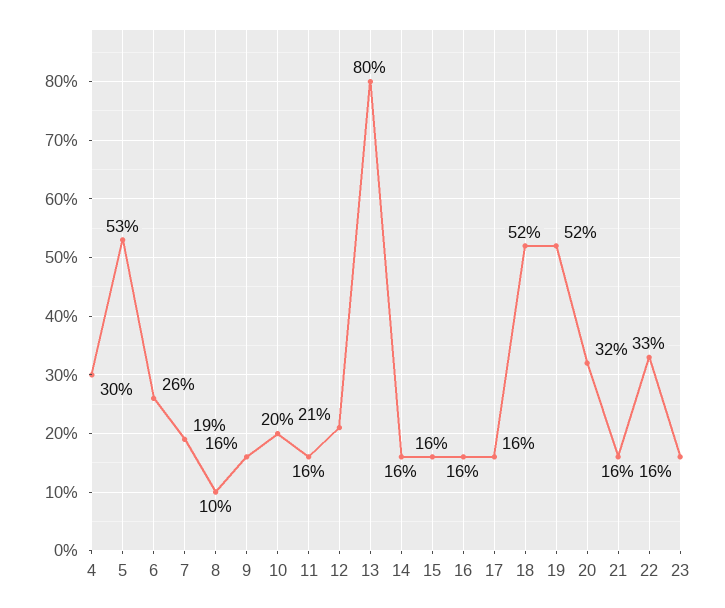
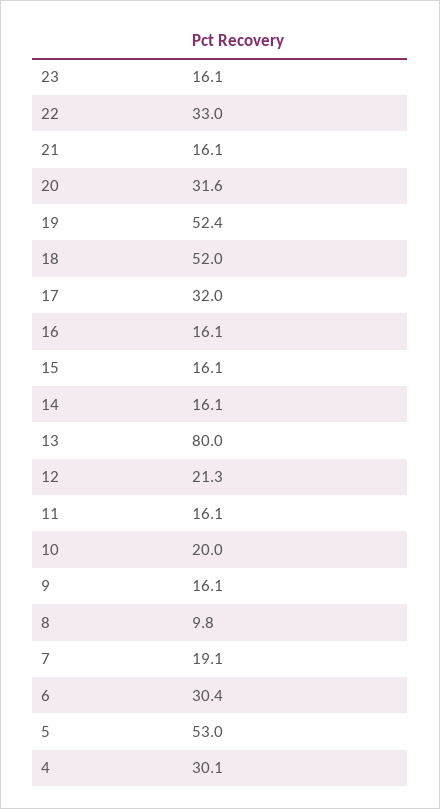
  {
    "4": 30.1,
    "5": 53,
-   "6": 26,
+   "6": 30.4,
    "7": 19.1,
    "8": 9.8,
    "9": 16.1,
    "10": 20,
    "11": 16.1,
    "12": 21.3,
    "13": 80,
    "14": 16.1,
    "15": 16.1,
    "16": 16.1,
-   "17": 16,
+   "17": 32,
    "18": 52,
    "19": 52.4,
    "20": 31.6,
    "21": 16.1,
    "22": 33,
    "23": 16.1
  }

